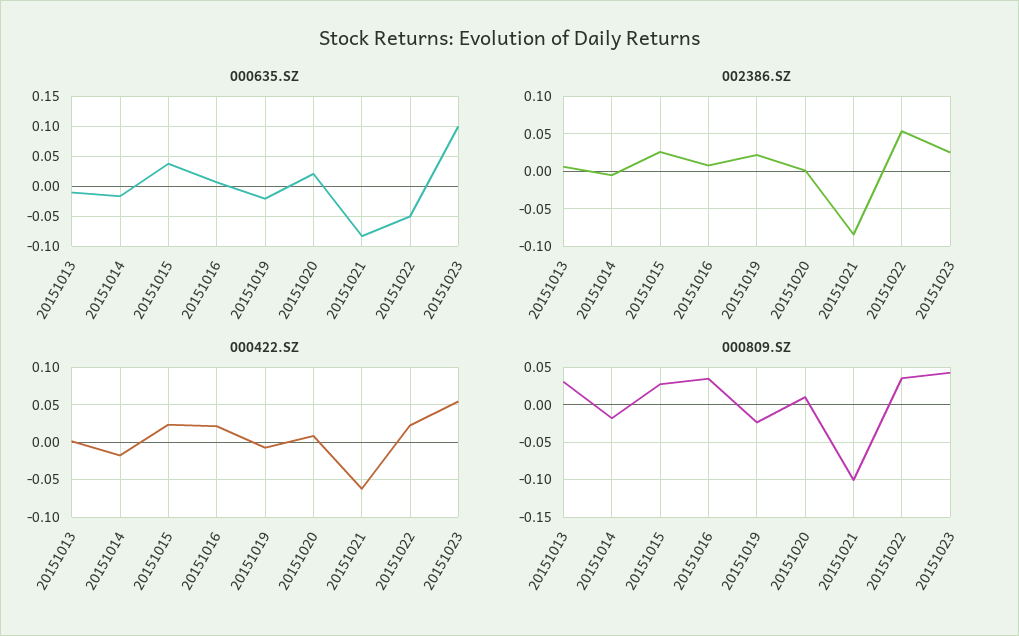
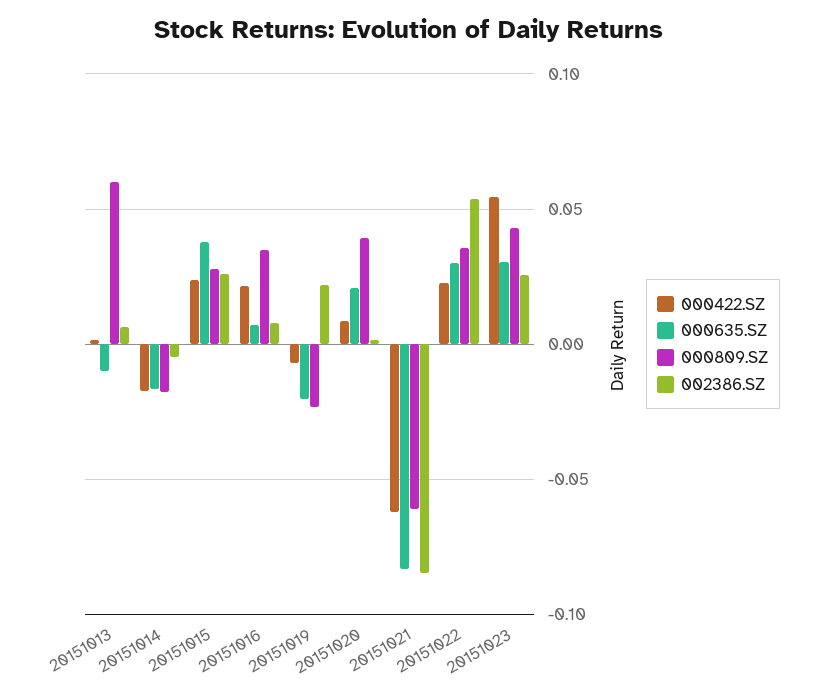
  {
    "000635.SZ": {
      "20151013": -0.01,
      "20151014": -0.015,
      "20151015": 0.04,
      "20151016": 0.005,
      "20151019": -0.02,
      "20151020": 0.02,
      "20151021": -0.085,
-     "20151022": -0.05,
+     "20151022": 0.03,
-     "20151023": 0.1
+     "20151023": 0.03
    },
    "002386.SZ": {
      "20151013": 0.005,
      "20151014": -0.005,
      "20151015": 0.025,
      "20151016": 0.01,
      "20151019": 0.02,
      "20151020": 0,
      "20151021": -0.085,
      "20151022": 0.055,
      "20151023": 0.025
    },
    "000422.SZ": {
      "20151013": 0,
      "20151014": -0.015,
      "20151015": 0.025,
      "20151016": 0.02,
      "20151019": -0.005,
      "20151020": 0.01,
      "20151021": -0.06,
      "20151022": 0.025,
      "20151023": 0.055
    },
    "000809.SZ": {
-     "20151013": 0.03,
+     "20151013": 0.06,
      "20151014": -0.02,
      "20151015": 0.03,
      "20151016": 0.035,
      "20151019": -0.025,
-     "20151020": 0.01,
+     "20151020": 0.04,
-     "20151021": -0.1,
+     "20151021": -0.06,
      "20151022": 0.035,
      "20151023": 0.045
    }
  }

